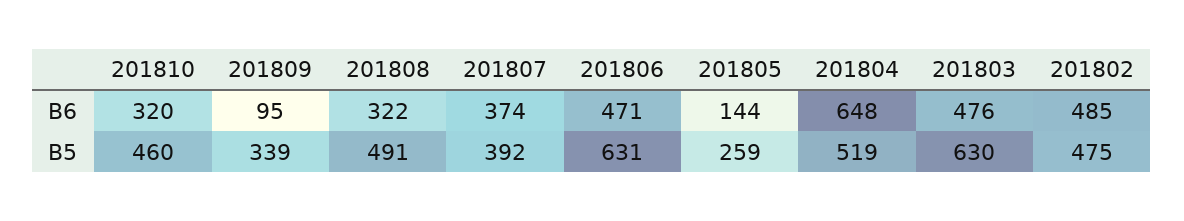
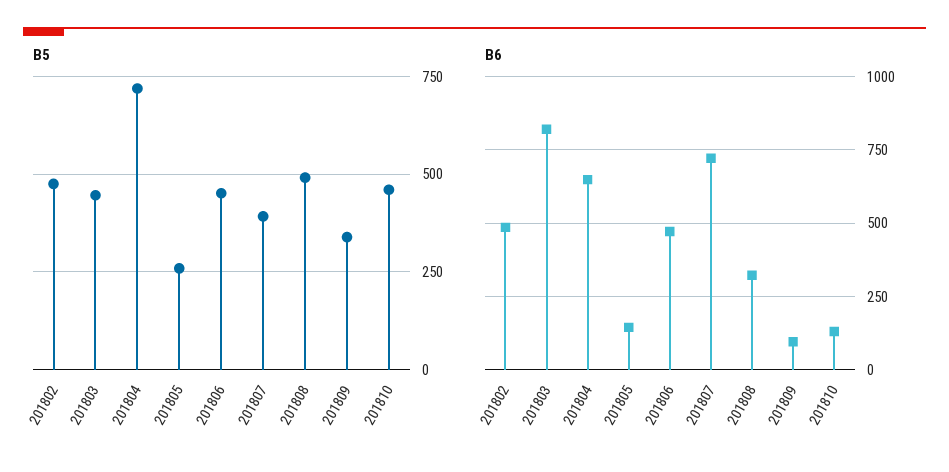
  {
    "B6": {
-     "201810": 320,
+     "201810": 125,
      "201809": 95,
      "201808": 322,
-     "201807": 374,
+     "201807": 725,
      "201806": 471,
      "201805": 144,
      "201804": 648,
-     "201803": 476,
+     "201803": 825,
      "201802": 485
    },
    "B5": {
      "201810": 460,
      "201809": 339,
      "201808": 491,
      "201807": 392,
-     "201806": 631,
+     "201806": 450,
      "201805": 259,
-     "201804": 519,
+     "201804": 725,
-     "201803": 630,
+     "201803": 450,
      "201802": 475
    }
  }

